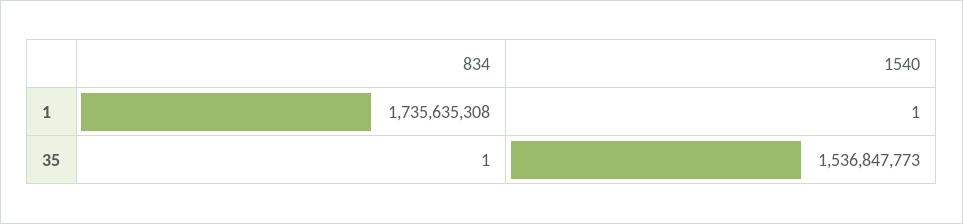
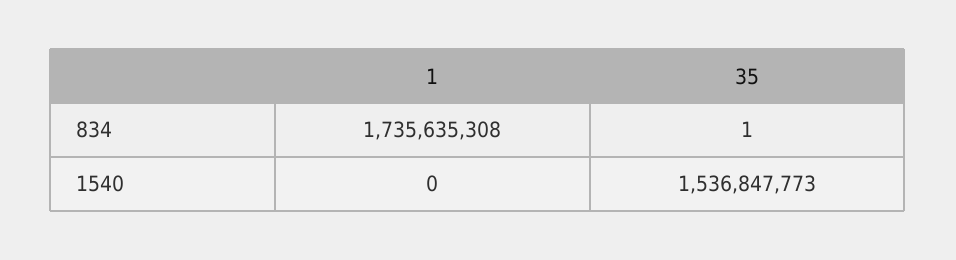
  {
    "834": {
      "1": 1735635308,
      "35": 1
    },
    "1540": {
-     "1": 1,
+     "1": 0,
      "35": 1536847773
    }
  }

